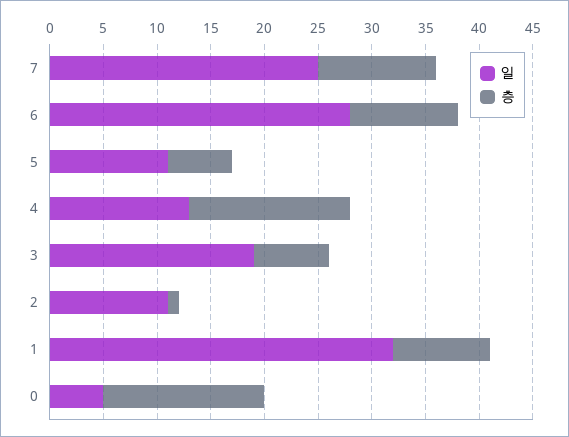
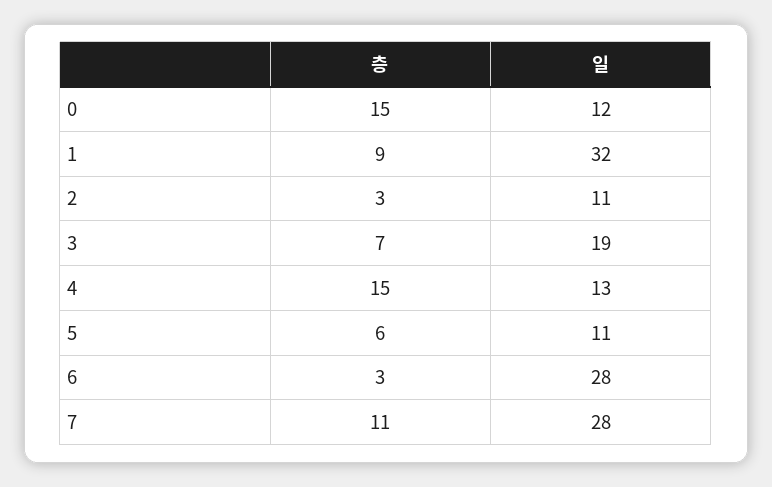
  {
    "일": {
-     "7": 25,
+     "7": 28,
      "6": 28,
      "5": 11,
      "4": 13,
      "3": 19,
      "2": 11,
      "1": 32,
-     "0": 5
+     "0": 12
    },
    "층": {
      "7": 11,
-     "6": 10,
+     "6": 3,
      "5": 6,
      "4": 15,
      "3": 7,
-     "2": 1,
+     "2": 3,
      "1": 9,
      "0": 15
    }
  }

